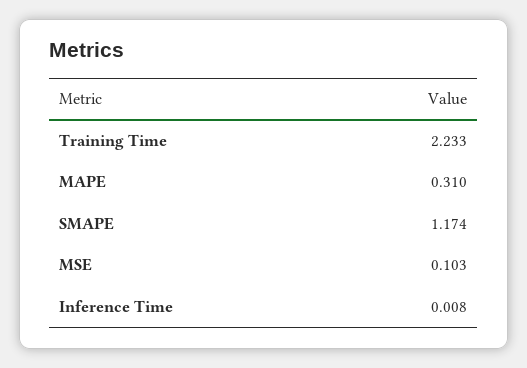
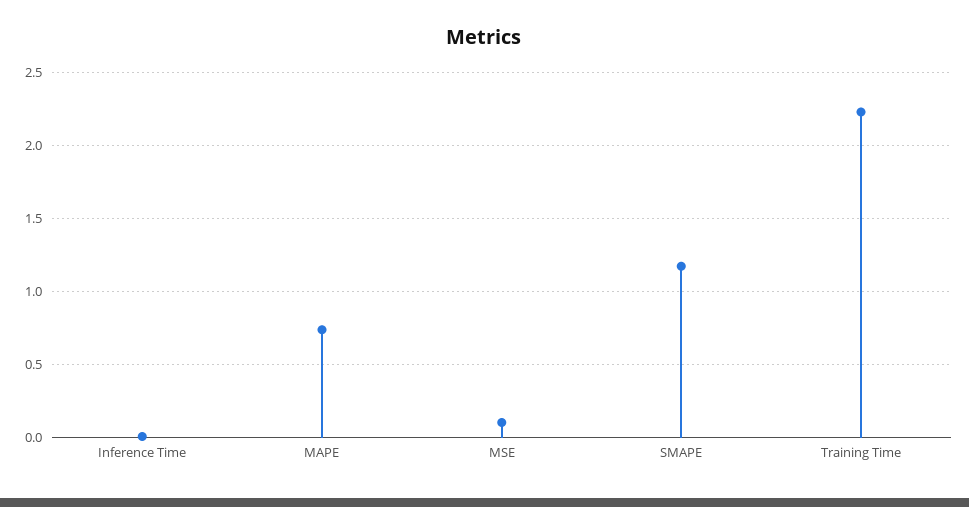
  {
    "Training Time": 2.233,
-   "MAPE": 0.31,
+   "MAPE": 0.75,
    "SMAPE": 1.174,
    "MSE": 0.103,
    "Inference Time": 0.008
  }

